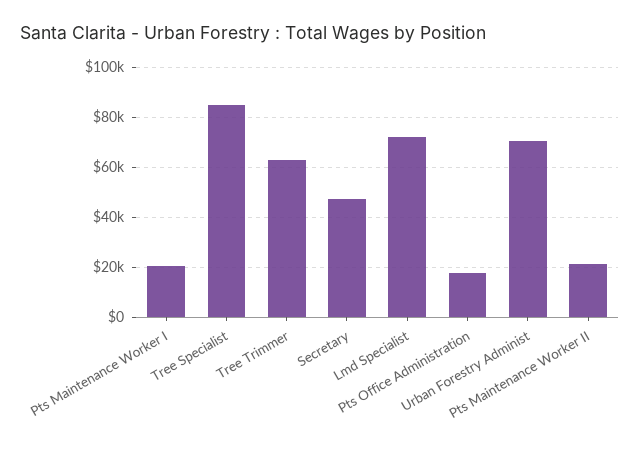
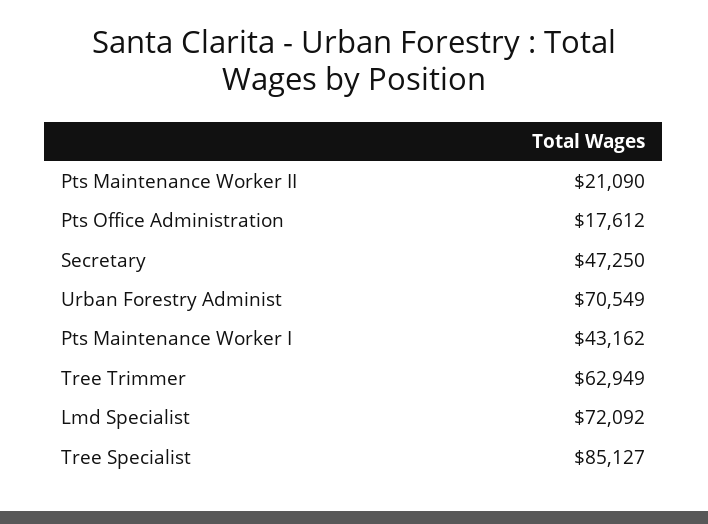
  {
-   "Pts Maintenance Worker I": 20000,
+   "Pts Maintenance Worker I": 43162,
    "Tree Specialist": 85127,
    "Tree Trimmer": 62949,
    "Secretary": 47250,
    "Lmd Specialist": 72092,
    "Pts Office Administration": 17612,
    "Urban Forestry Administ": 70549,
    "Pts Maintenance Worker II": 21090
  }

